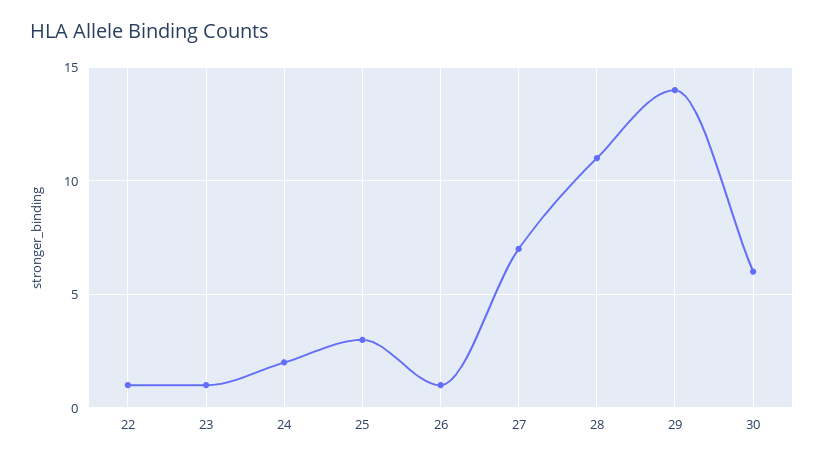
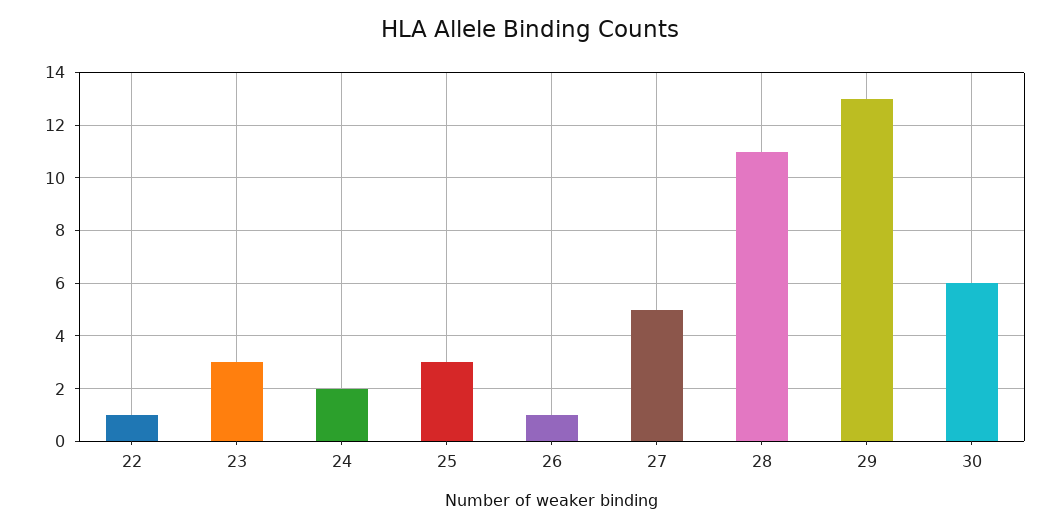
  {
    "22": 1,
-   "23": 1,
+   "23": 3,
    "24": 2,
    "25": 3,
    "26": 1,
-   "27": 7,
+   "27": 5,
    "28": 11,
-   "29": 14,
+   "29": 13,
    "30": 6
  }

